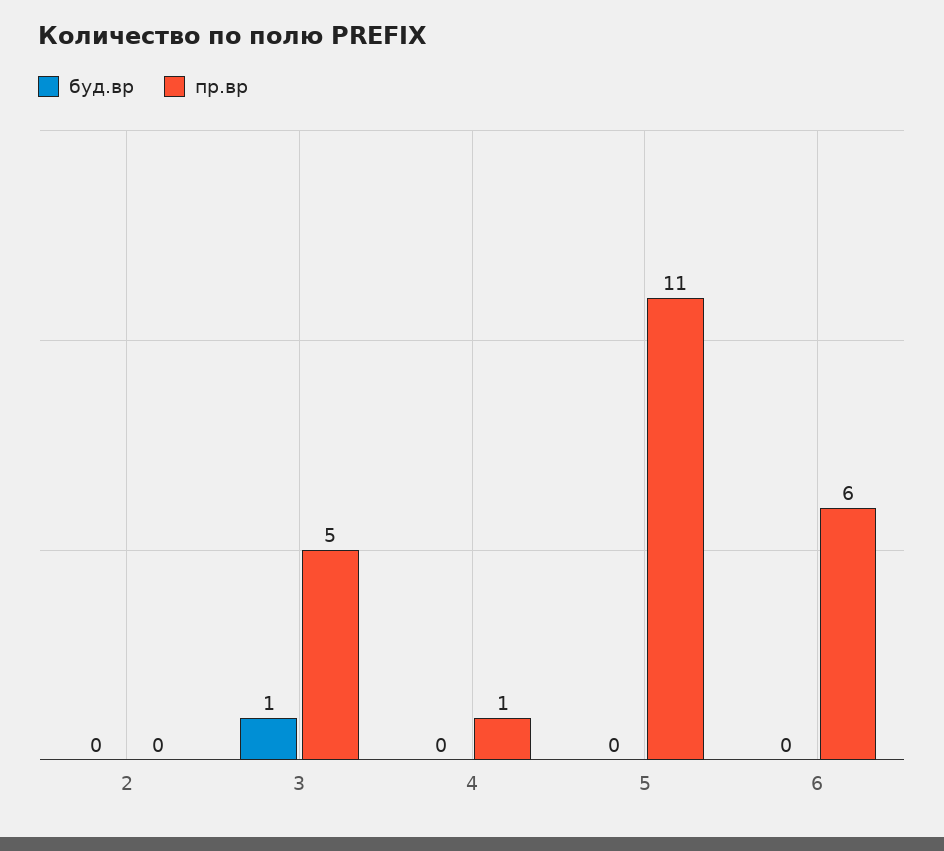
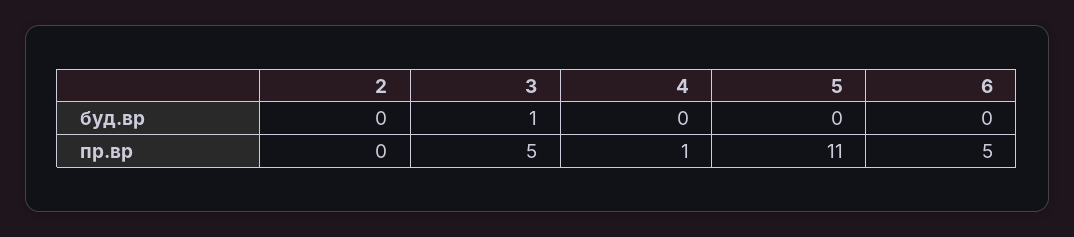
  {
    "буд.вр": {
      "2": 0,
      "3": 1,
      "4": 0,
      "5": 0,
      "6": 0
    },
    "пр.вр": {
      "2": 0,
      "3": 5,
      "4": 1,
      "5": 11,
-     "6": 6
+     "6": 5
    }
  }

